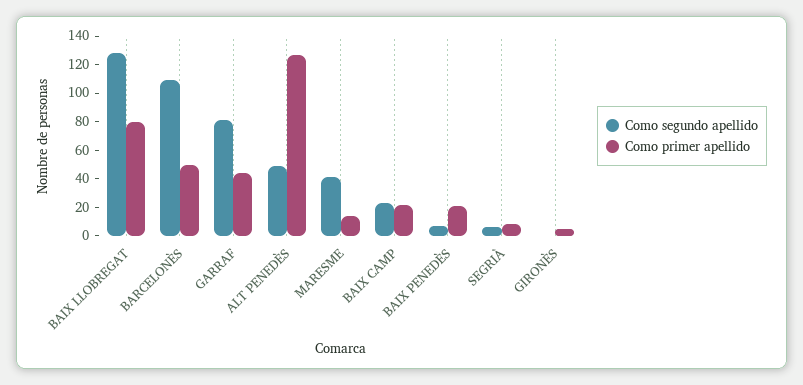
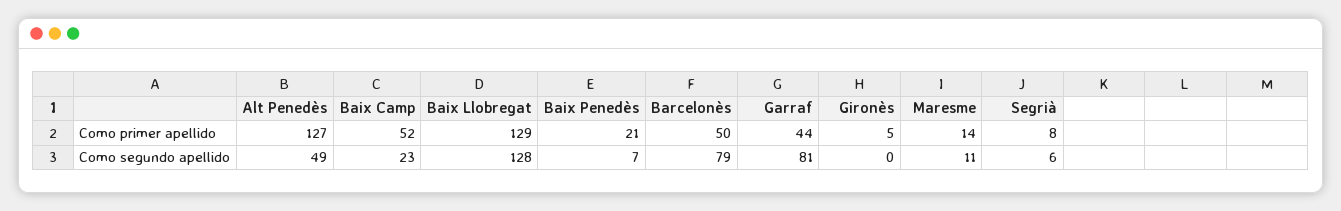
  {
    "Como segundo apellido": {
      "BAIX LLOBREGAT": 128,
-     "BARCELONÈS": 110,
+     "BARCELONÈS": 79,
      "GARRAF": 81,
      "ALT PENEDÈS": 49,
-     "MARESME": 40,
+     "MARESME": 11,
      "BAIX CAMP": 23,
      "BAIX PENEDÈS": 7,
      "SEGRIÀ": 6,
      "GIRONÈS": 0
    },
    "Como primer apellido": {
-     "BAIX LLOBREGAT": 80,
+     "BAIX LLOBREGAT": 129,
      "BARCELONÈS": 50,
      "GARRAF": 44,
      "ALT PENEDÈS": 127,
      "MARESME": 14,
-     "BAIX CAMP": 20,
+     "BAIX CAMP": 52,
      "BAIX PENEDÈS": 21,
      "SEGRIÀ": 8,
      "GIRONÈS": 5
    }
  }

